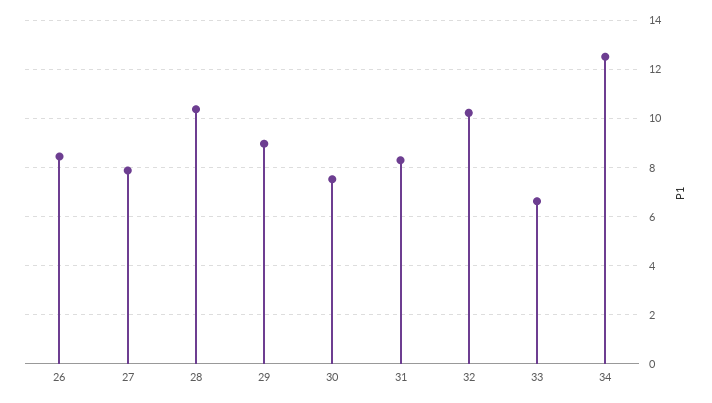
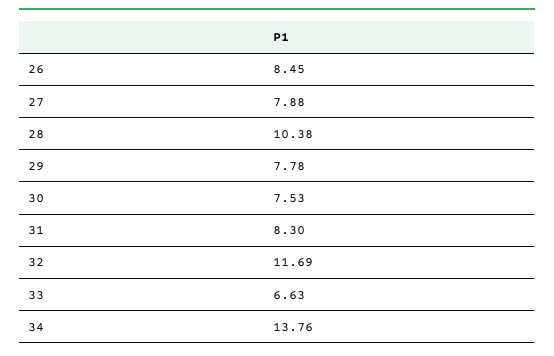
  {
    "26": 8.45,
    "27": 7.88,
    "28": 10.38,
-   "29": 9,
+   "29": 7.78,
    "30": 7.53,
    "31": 8.3,
-   "32": 10.25,
+   "32": 11.69,
    "33": 6.63,
-   "34": 12.5
+   "34": 13.76
  }

